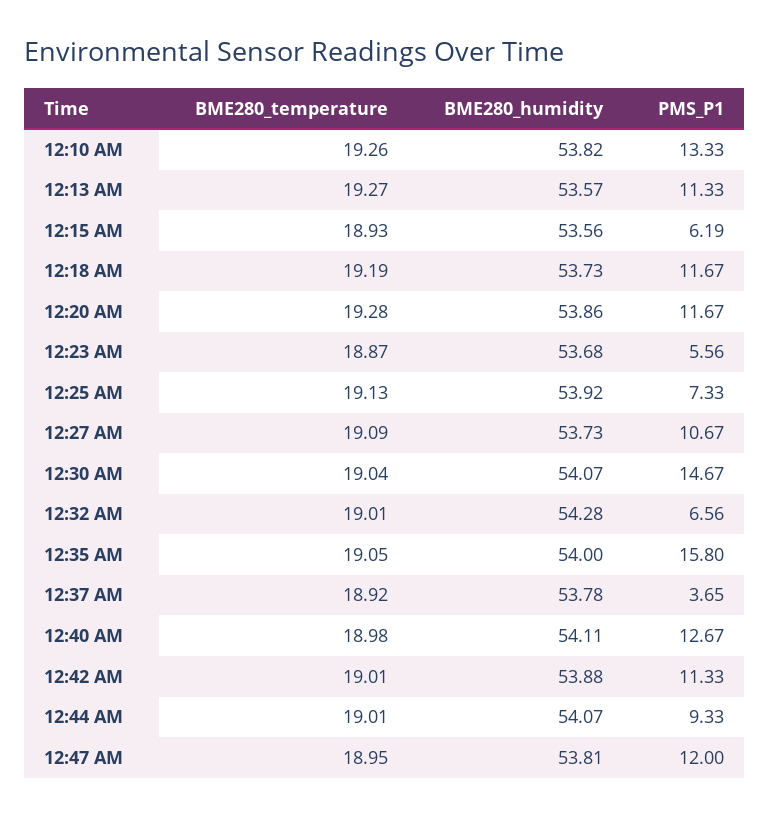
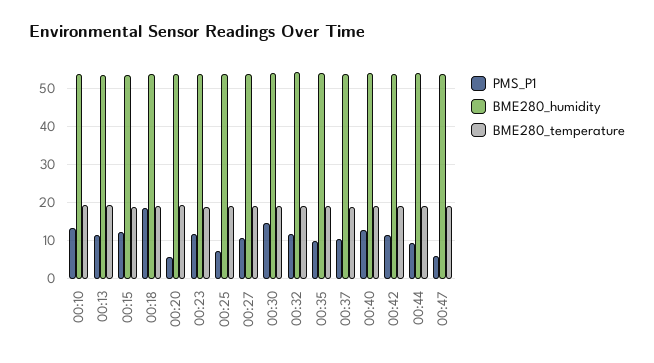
  {
    "BME280_temperature": {
      "12:10 AM": 19.26,
      "12:13 AM": 19.27,
      "12:15 AM": 18.93,
      "12:18 AM": 19.19,
      "12:20 AM": 19.28,
      "12:23 AM": 18.87,
      "12:25 AM": 19.13,
      "12:27 AM": 19.09,
      "12:30 AM": 19.04,
      "12:32 AM": 19.01,
      "12:35 AM": 19.05,
      "12:37 AM": 18.92,
      "12:40 AM": 18.98,
      "12:42 AM": 19.01,
      "12:44 AM": 19.01,
      "12:47 AM": 18.95
    },
    "BME280_humidity": {
      "12:10 AM": 53.82,
      "12:13 AM": 53.57,
      "12:15 AM": 53.56,
      "12:18 AM": 53.73,
      "12:20 AM": 53.86,
      "12:23 AM": 53.68,
      "12:25 AM": 53.92,
      "12:27 AM": 53.73,
      "12:30 AM": 54.07,
      "12:32 AM": 54.28,
      "12:35 AM": 54,
      "12:37 AM": 53.78,
      "12:40 AM": 54.11,
      "12:42 AM": 53.88,
      "12:44 AM": 54.07,
      "12:47 AM": 53.81
    },
    "PMS_P1": {
      "12:10 AM": 13.33,
      "12:13 AM": 11.33,
-     "12:15 AM": 6.19,
+     "12:15 AM": 12,
-     "12:18 AM": 11.67,
+     "12:18 AM": 18,
-     "12:20 AM": 11.67,
+     "12:20 AM": 6,
-     "12:23 AM": 5.56,
+     "12:23 AM": 12,
      "12:25 AM": 7.33,
      "12:27 AM": 10.67,
      "12:30 AM": 14.67,
-     "12:32 AM": 6.56,
+     "12:32 AM": 12,
-     "12:35 AM": 15.8,
+     "12:35 AM": 10,
-     "12:37 AM": 3.65,
+     "12:37 AM": 10,
      "12:40 AM": 12.67,
      "12:42 AM": 11.33,
      "12:44 AM": 9.33,
-     "12:47 AM": 12
+     "12:47 AM": 6
    }
  }

